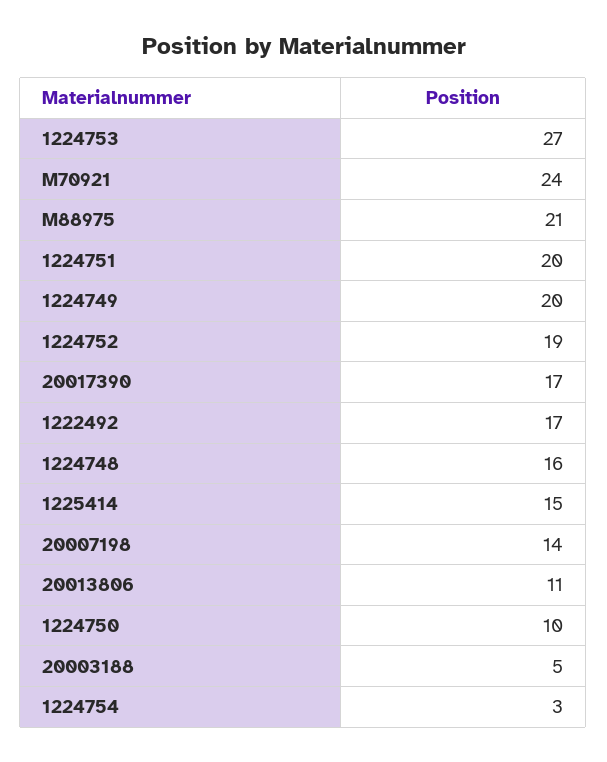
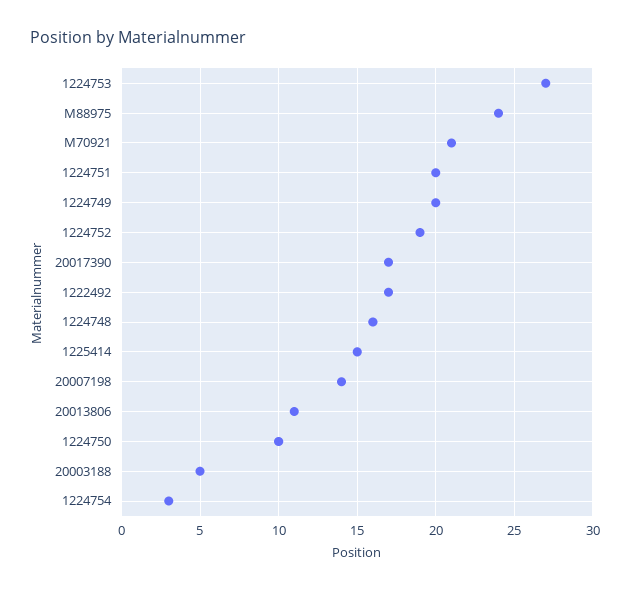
  {
    "1224753": 27,
-   "M70921": 24,
+   "M70921": 21,
-   "M88975": 21,
+   "M88975": 24,
    "1224751": 20,
    "1224749": 20,
    "1224752": 19,
    "20017390": 17,
    "1222492": 17,
    "1224748": 16,
    "1225414": 15,
    "20007198": 14,
    "20013806": 11,
    "1224750": 10,
    "20003188": 5,
    "1224754": 3
  }

